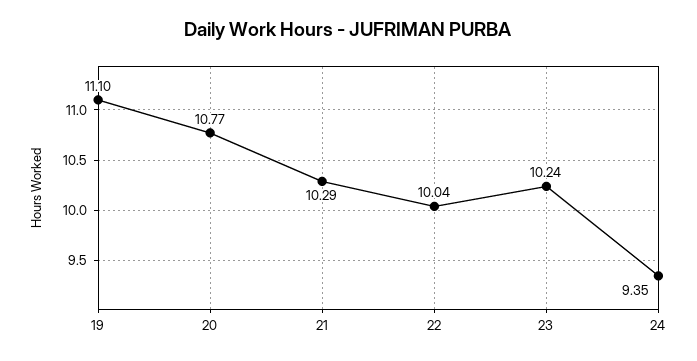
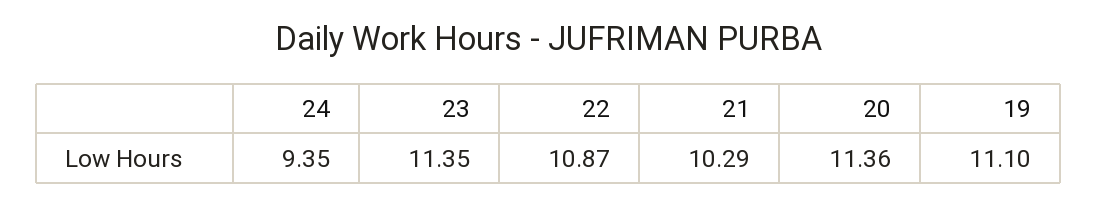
  {
    "19": 11.1,
-   "20": 10.77,
+   "20": 11.36,
    "21": 10.29,
-   "22": 10.04,
+   "22": 10.87,
-   "23": 10.24,
+   "23": 11.35,
    "24": 9.35
  }

